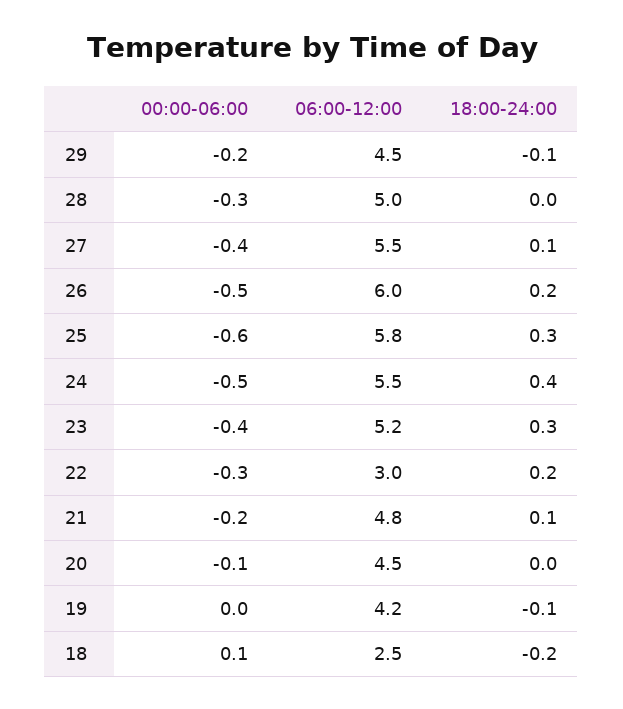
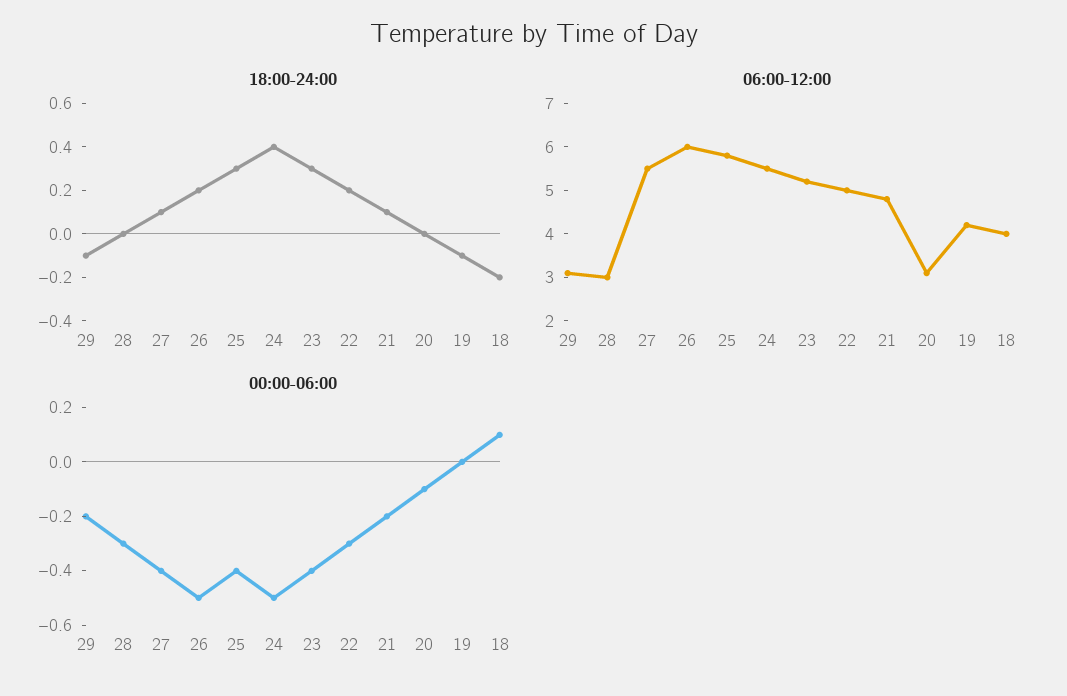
  {
    "00:00-06:00": {
      "29": -0.2,
      "28": -0.3,
      "27": -0.4,
      "26": -0.5,
-     "25": -0.6,
+     "25": -0.4,
      "24": -0.5,
      "23": -0.4,
      "22": -0.3,
      "21": -0.2,
      "20": -0.1,
      "19": 0,
      "18": 0.1
    },
    "06:00-12:00": {
-     "29": 4.5,
+     "29": 3,
-     "28": 5,
+     "28": 3,
      "27": 5.5,
      "26": 6,
      "25": 5.8,
      "24": 5.5,
      "23": 5.2,
-     "22": 3,
+     "22": 5,
      "21": 4.8,
-     "20": 4.5,
+     "20": 3,
      "19": 4.2,
-     "18": 2.5
+     "18": 4
    },
    "18:00-24:00": {
      "29": -0.1,
      "28": 0,
      "27": 0.1,
      "26": 0.2,
      "25": 0.3,
      "24": 0.4,
      "23": 0.3,
      "22": 0.2,
      "21": 0.1,
      "20": 0,
      "19": -0.1,
      "18": -0.2
    }
  }

